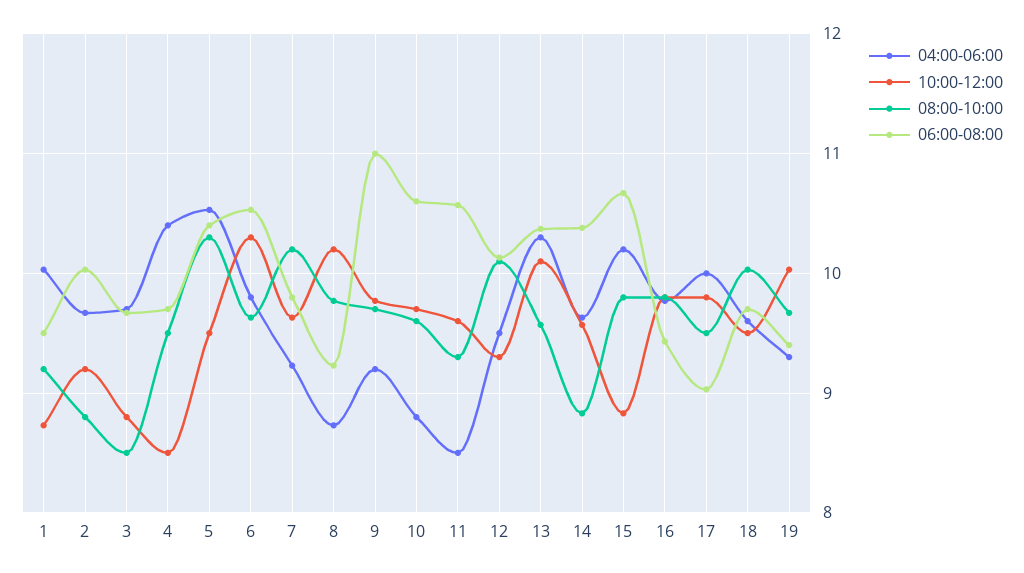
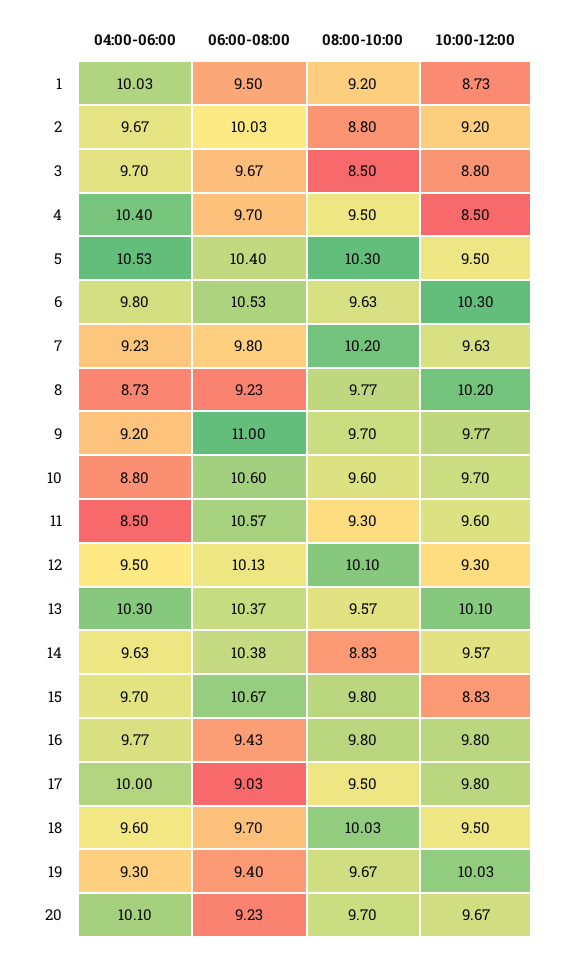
  {
    "04:00-06:00": {
      "1": 10.03,
      "2": 9.67,
      "3": 9.7,
      "4": 10.4,
      "5": 10.53,
      "6": 9.8,
      "7": 9.23,
      "8": 8.73,
      "9": 9.2,
      "10": 8.8,
      "11": 8.5,
      "12": 9.5,
      "13": 10.3,
      "14": 9.63,
-     "15": 10.2,
+     "15": 9.7,
      "16": 9.77,
      "17": 10,
      "18": 9.6,
-     "19": 9.3
+     "19": 9.3,
+     "20": 10.1
    },
    "10:00-12:00": {
      "1": 8.73,
      "2": 9.2,
      "3": 8.8,
      "4": 8.5,
      "5": 9.5,
      "6": 10.3,
      "7": 9.63,
      "8": 10.2,
      "9": 9.77,
      "10": 9.7,
      "11": 9.6,
      "12": 9.3,
      "13": 10.1,
      "14": 9.57,
      "15": 8.83,
      "16": 9.8,
      "17": 9.8,
      "18": 9.5,
-     "19": 10.03
+     "19": 10.03,
+     "20": 9.67
    },
    "08:00-10:00": {
      "1": 9.2,
      "2": 8.8,
      "3": 8.5,
      "4": 9.5,
      "5": 10.3,
      "6": 9.63,
      "7": 10.2,
      "8": 9.77,
      "9": 9.7,
      "10": 9.6,
      "11": 9.3,
      "12": 10.1,
      "13": 9.57,
      "14": 8.83,
      "15": 9.8,
      "16": 9.8,
      "17": 9.5,
      "18": 10.03,
-     "19": 9.67
+     "19": 9.67,
+     "20": 9.7
    },
    "06:00-08:00": {
      "1": 9.5,
      "2": 10.03,
      "3": 9.67,
      "4": 9.7,
      "5": 10.4,
      "6": 10.53,
      "7": 9.8,
      "8": 9.23,
      "9": 11,
      "10": 10.6,
      "11": 10.57,
      "12": 10.13,
      "13": 10.37,
      "14": 10.38,
      "15": 10.67,
      "16": 9.43,
      "17": 9.03,
      "18": 9.7,
-     "19": 9.4
+     "19": 9.4,
+     "20": 9.23
    }
  }

